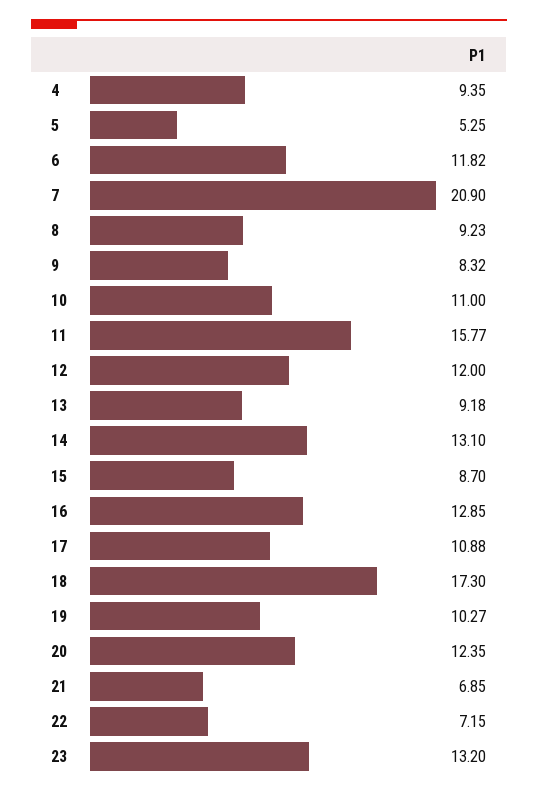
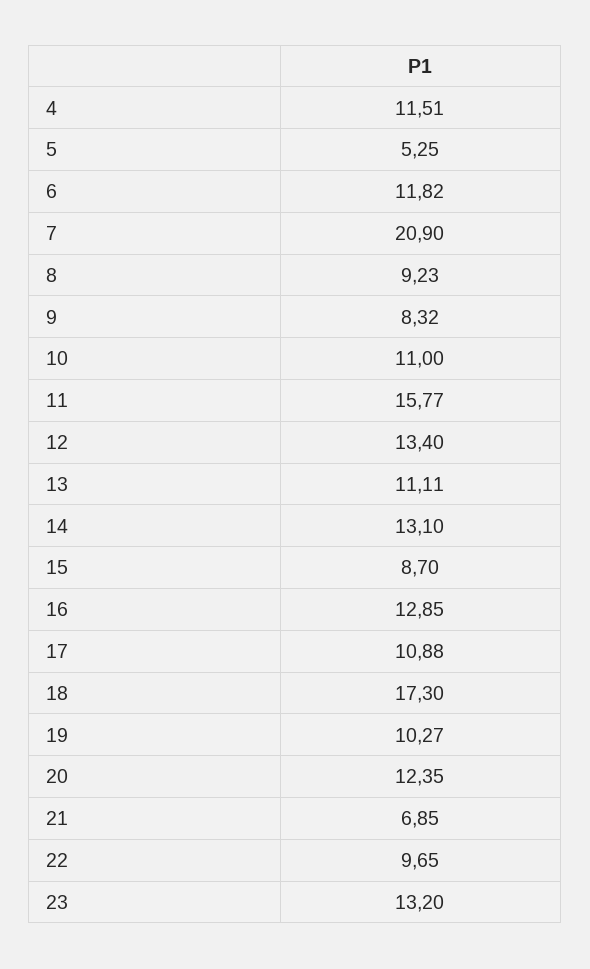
  {
-   "4": 9.35,
+   "4": 11.51,
    "5": 5.25,
    "6": 11.82,
    "7": 20.9,
    "8": 9.23,
    "9": 8.32,
    "10": 11,
    "11": 15.77,
-   "12": 12,
+   "12": 13.4,
-   "13": 9.18,
+   "13": 11.11,
    "14": 13.1,
    "15": 8.7,
    "16": 12.85,
    "17": 10.88,
    "18": 17.3,
    "19": 10.27,
    "20": 12.35,
    "21": 6.85,
-   "22": 7.15,
+   "22": 9.65,
    "23": 13.2
  }

